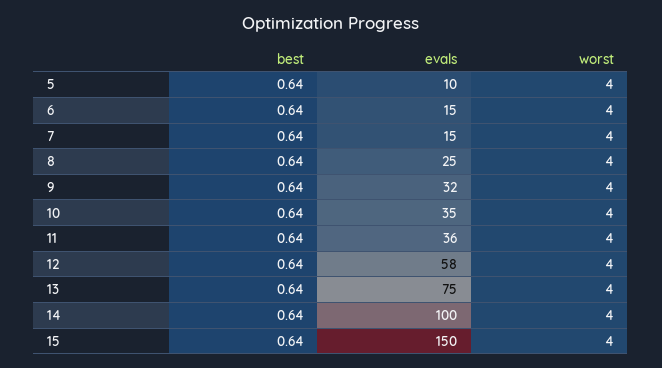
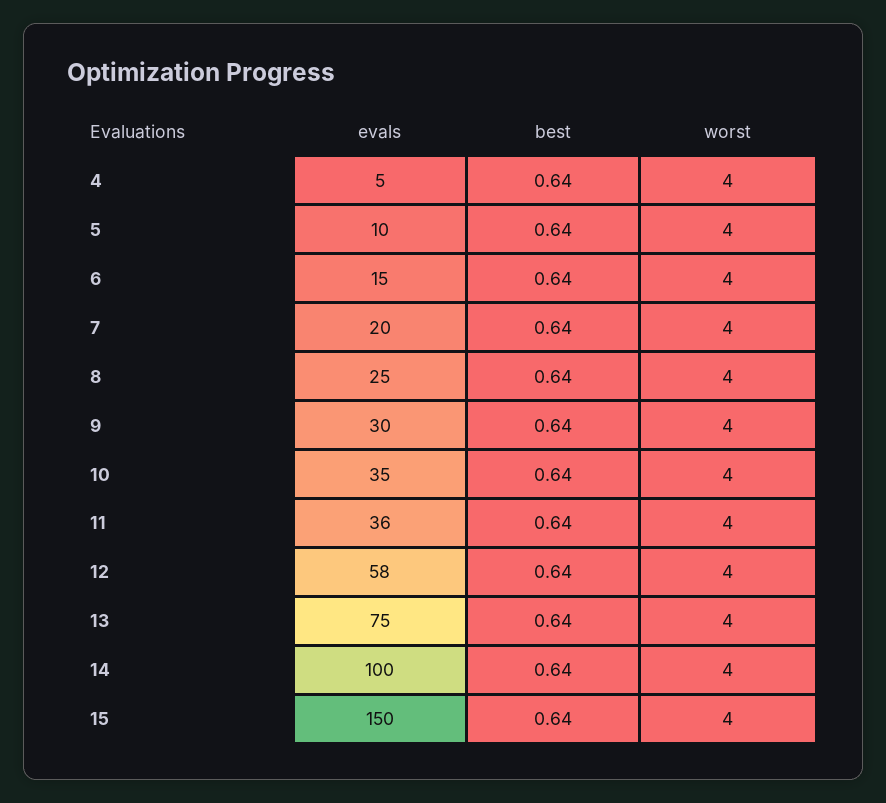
  {
    "best": {
      "5": 0.64,
      "6": 0.64,
      "7": 0.64,
      "8": 0.64,
      "9": 0.64,
      "10": 0.64,
      "11": 0.64,
      "12": 0.64,
      "13": 0.64,
      "14": 0.64,
-     "15": 0.64
+     "15": 0.64,
+     "4": 0.64
    },
    "evals": {
      "5": 10,
      "6": 15,
-     "7": 15,
+     "7": 20,
      "8": 25,
-     "9": 32,
+     "9": 30,
      "10": 35,
      "11": 36,
      "12": 58,
      "13": 75,
      "14": 100,
-     "15": 150
+     "15": 150,
+     "4": 5
    },
    "worst": {
      "5": 4,
      "6": 4,
      "7": 4,
      "8": 4,
      "9": 4,
      "10": 4,
      "11": 4,
      "12": 4,
      "13": 4,
      "14": 4,
-     "15": 4
+     "15": 4,
+     "4": 4
    }
  }

